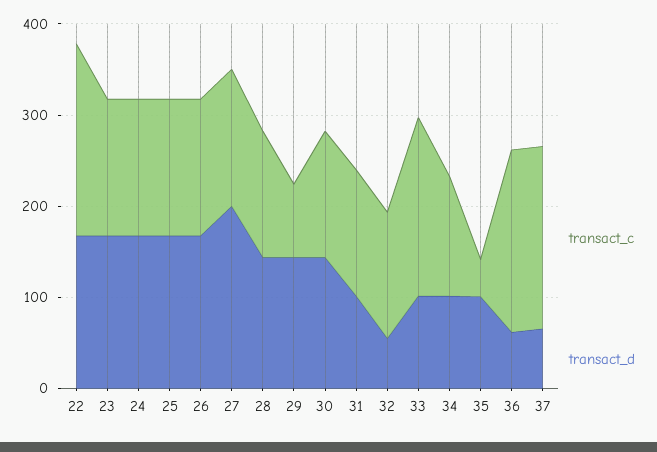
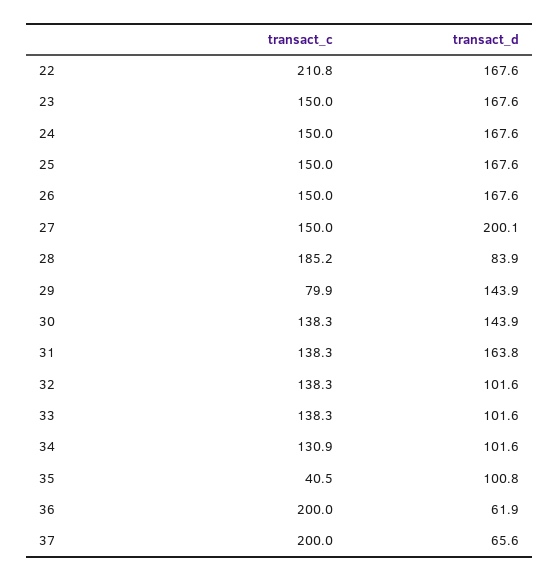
  {
    "transact_c": {
      "22": 210.8,
      "23": 150,
      "24": 150,
      "25": 150,
      "26": 150,
      "27": 150,
-     "28": 140,
+     "28": 185.2,
      "29": 79.9,
      "30": 138.3,
      "31": 138.3,
      "32": 138.3,
-     "33": 200,
+     "33": 138.3,
      "34": 130.9,
      "35": 40.5,
      "36": 200,
      "37": 200
    },
    "transact_d": {
      "22": 167.6,
      "23": 167.6,
      "24": 167.6,
      "25": 167.6,
      "26": 167.6,
      "27": 200.1,
-     "28": 140,
+     "28": 83.9,
      "29": 143.9,
      "30": 143.9,
-     "31": 100,
+     "31": 163.8,
-     "32": 60,
+     "32": 101.6,
      "33": 101.6,
      "34": 101.6,
      "35": 100.8,
      "36": 61.9,
      "37": 65.6
    }
  }

